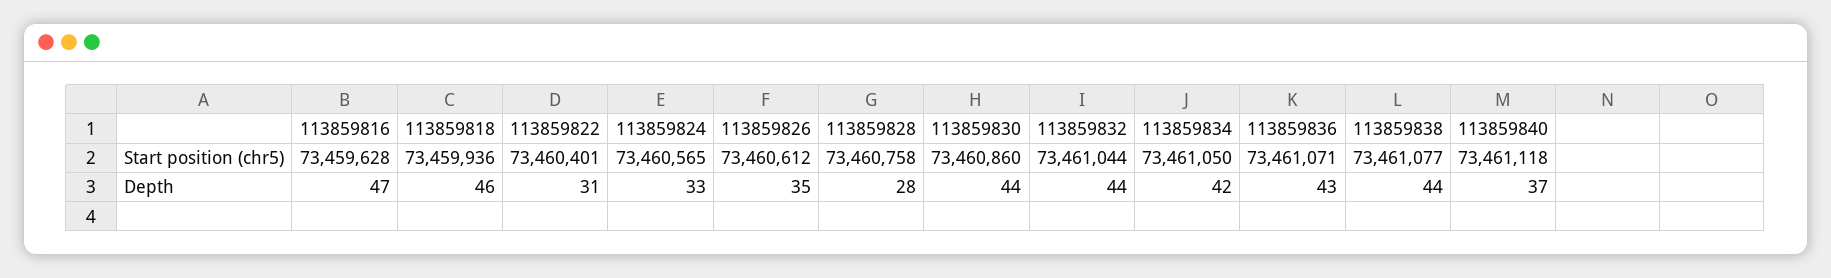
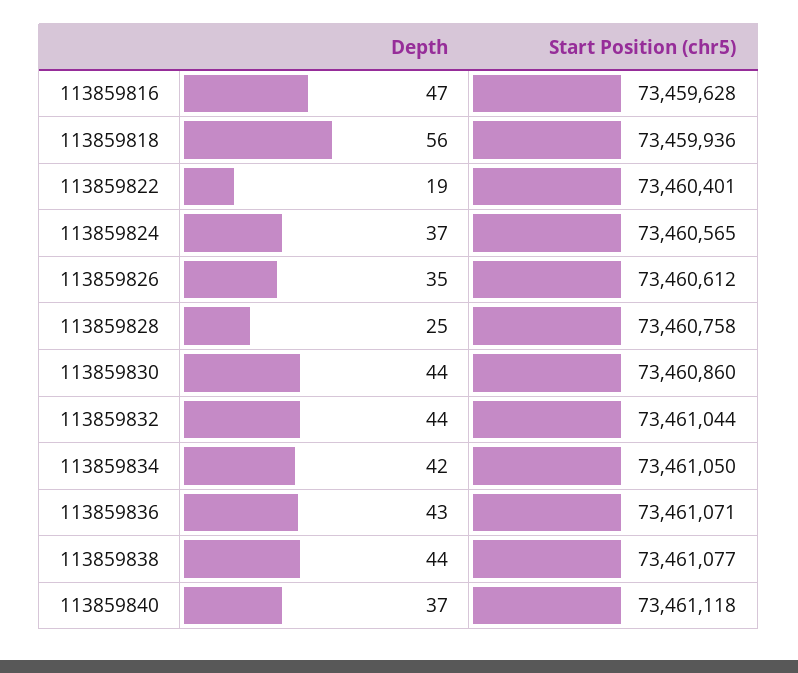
  {
    "113859816": {
      "Start position (chr5)": 73459628,
      "Depth": 47
    },
    "113859818": {
      "Start position (chr5)": 73459936,
-     "Depth": 46
+     "Depth": 56
    },
    "113859822": {
      "Start position (chr5)": 73460401,
-     "Depth": 31
+     "Depth": 19
    },
    "113859824": {
      "Start position (chr5)": 73460565,
-     "Depth": 33
+     "Depth": 37
    },
    "113859826": {
      "Start position (chr5)": 73460612,
      "Depth": 35
    },
    "113859828": {
      "Start position (chr5)": 73460758,
-     "Depth": 28
+     "Depth": 25
    },
    "113859830": {
      "Start position (chr5)": 73460860,
      "Depth": 44
    },
    "113859832": {
      "Start position (chr5)": 73461044,
      "Depth": 44
    },
    "113859834": {
      "Start position (chr5)": 73461050,
      "Depth": 42
    },
    "113859836": {
      "Start position (chr5)": 73461071,
      "Depth": 43
    },
    "113859838": {
      "Start position (chr5)": 73461077,
      "Depth": 44
    },
    "113859840": {
      "Start position (chr5)": 73461118,
      "Depth": 37
    }
  }

